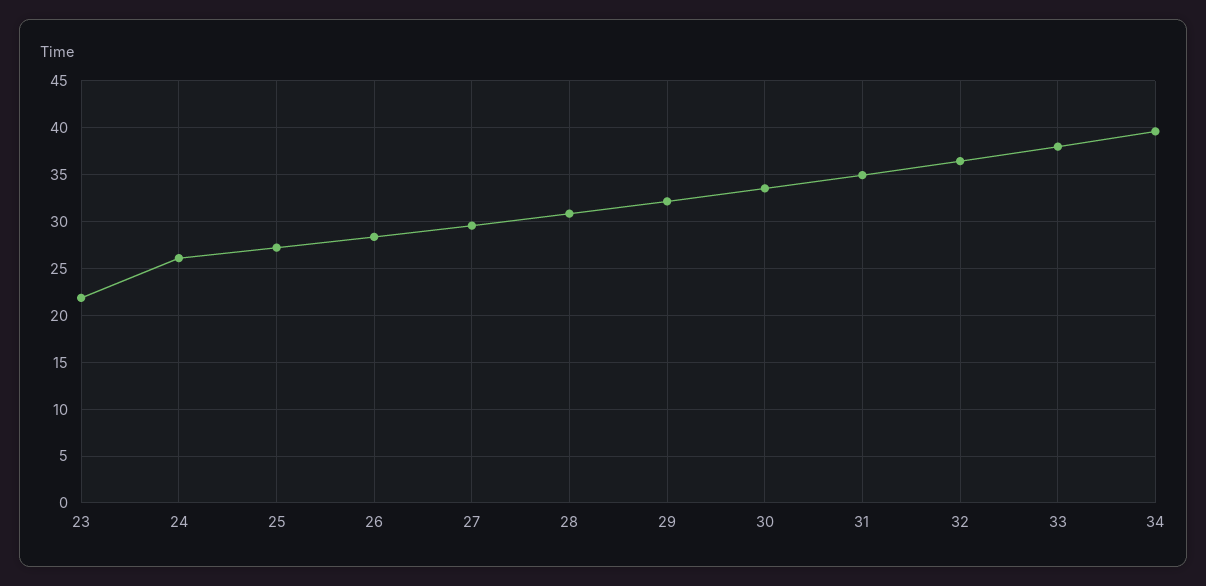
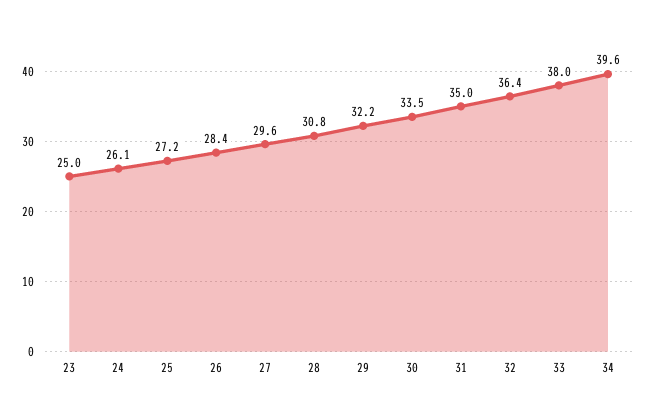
  {
-   "23": 22,
+   "23": 25,
    "24": 26.1,
    "25": 27.2,
    "26": 28.4,
    "27": 29.6,
    "28": 30.8,
    "29": 32.2,
    "30": 33.5,
    "31": 35,
    "32": 36.4,
    "33": 38,
    "34": 39.6
  }

